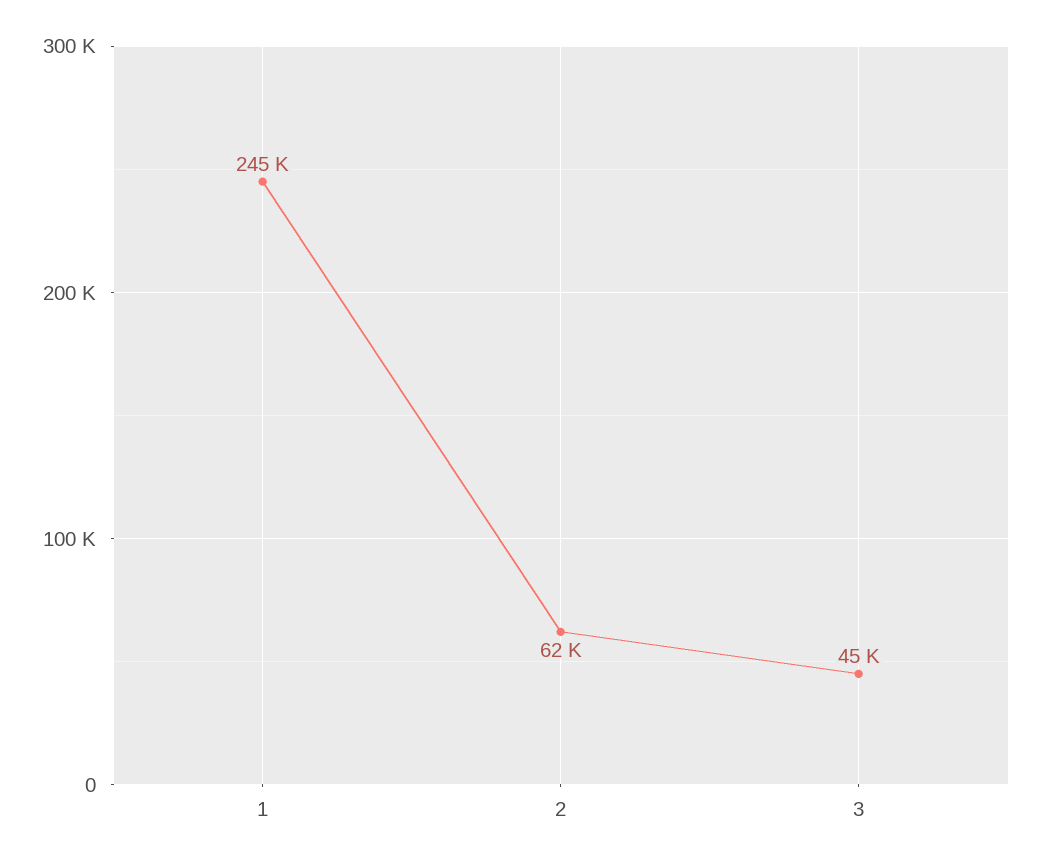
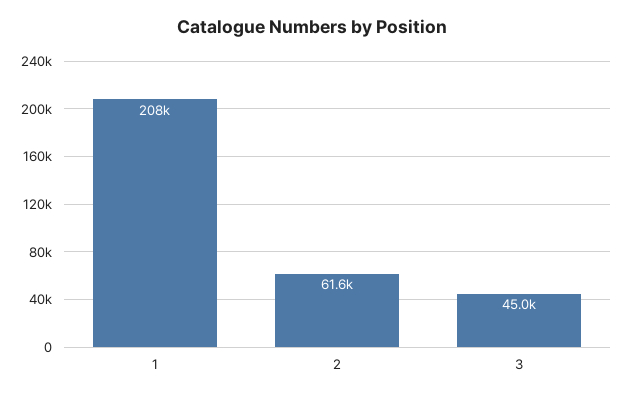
  {
-   "1": 245000,
+   "1": 208000,
    "2": 61600,
    "3": 45000
  }

